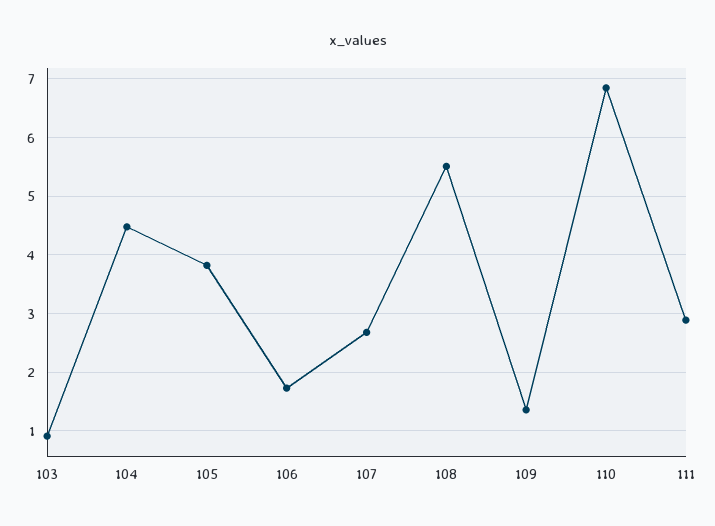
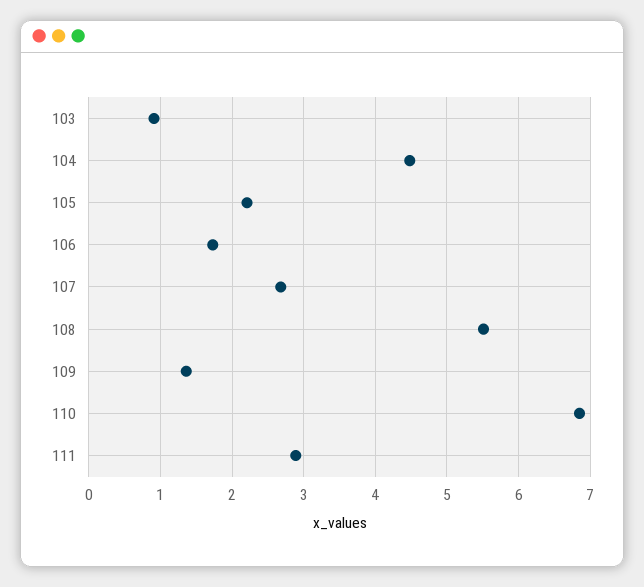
  {
    "103": 0.9,
    "104": 4.5,
-   "105": 3.8,
+   "105": 2.2,
    "106": 1.7,
    "107": 2.7,
    "108": 5.5,
    "109": 1.4,
    "110": 6.9,
    "111": 2.9
  }

